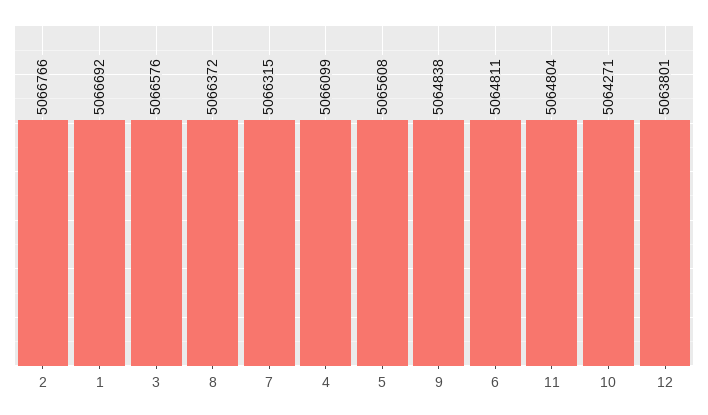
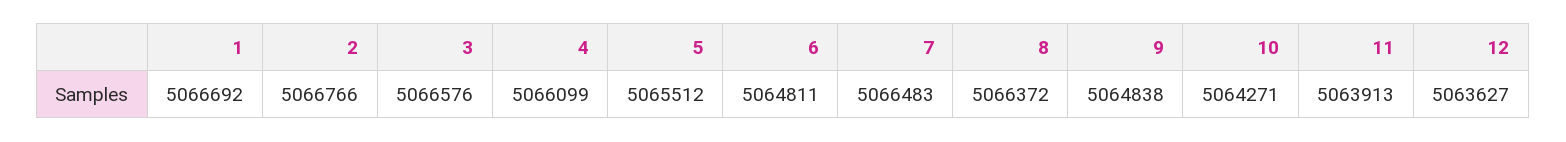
  {
    "2": 5066766,
    "1": 5066692,
    "3": 5066576,
    "8": 5066372,
-   "7": 5066315,
+   "7": 5066483,
    "4": 5066099,
-   "5": 5065608,
+   "5": 5065512,
    "9": 5064838,
    "6": 5064811,
-   "11": 5064804,
+   "11": 5063913,
    "10": 5064271,
-   "12": 5063801
+   "12": 5063627
  }

